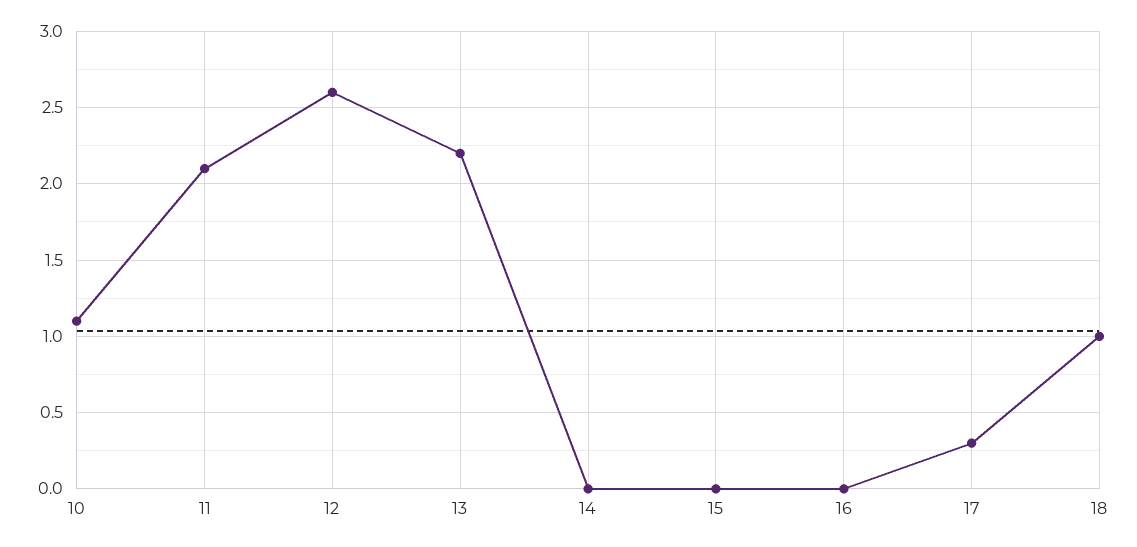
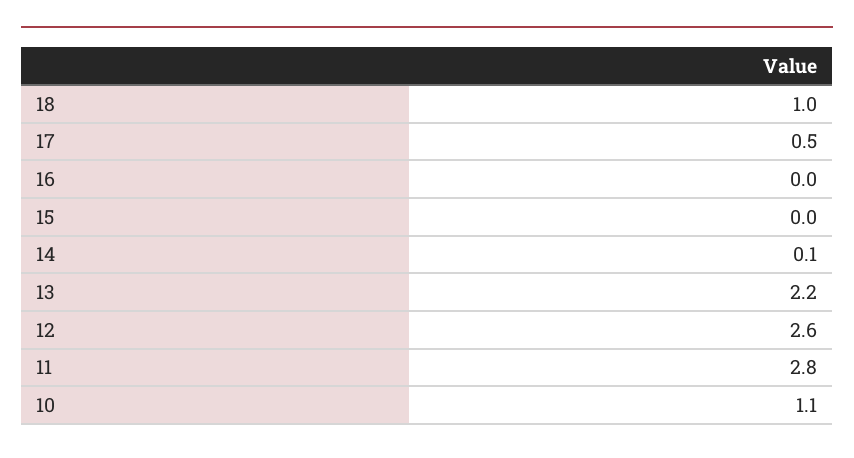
  {
    "10": 1.1,
-   "11": 2.1,
+   "11": 2.8,
    "12": 2.6,
    "13": 2.2,
-   "14": 0,
+   "14": 0.1,
    "15": 0,
    "16": 0,
-   "17": 0.3,
+   "17": 0.5,
    "18": 1
  }

